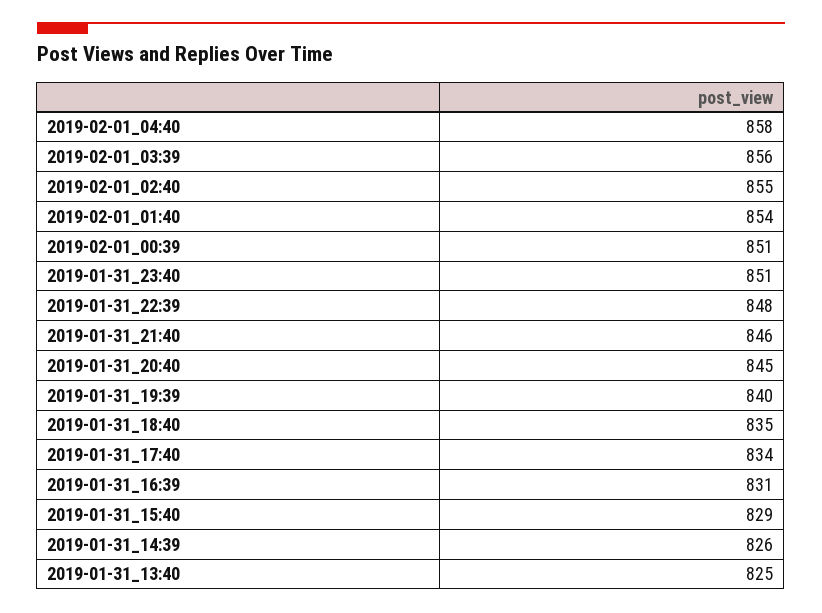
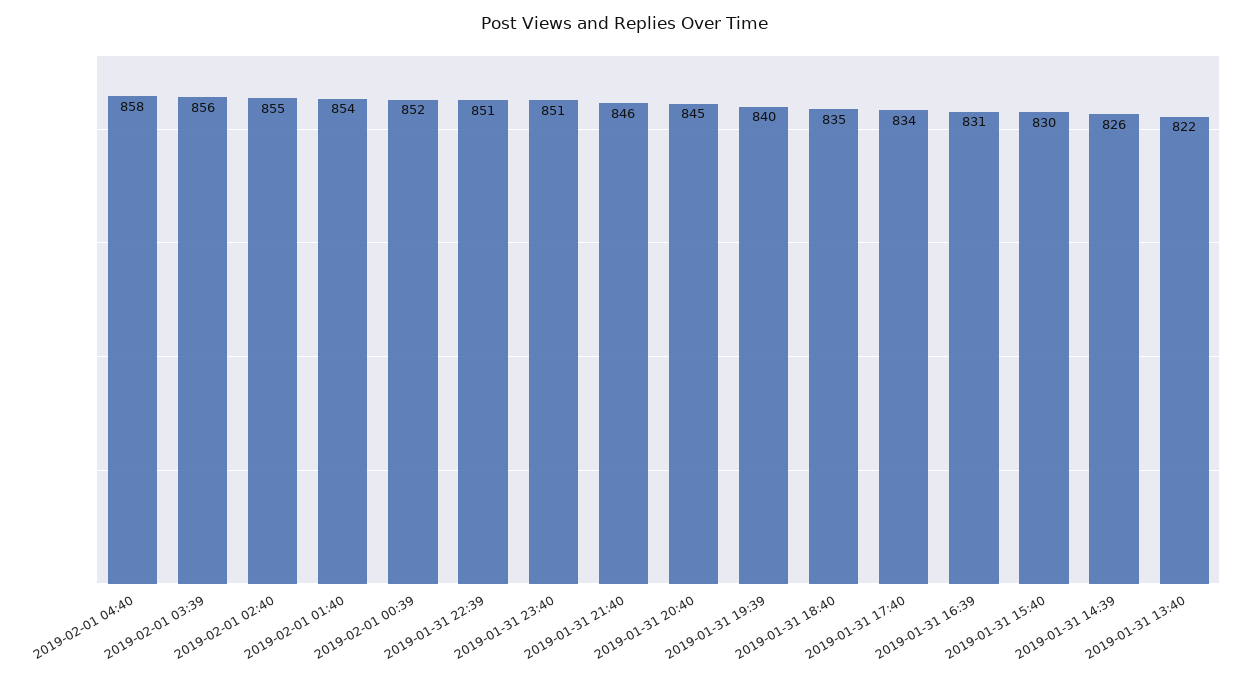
  {
    "2019-02-01_04:40": 858,
    "2019-02-01_03:39": 856,
    "2019-02-01_02:40": 855,
    "2019-02-01_01:40": 854,
-   "2019-02-01_00:39": 851,
+   "2019-02-01_00:39": 852,
    "2019-01-31_23:40": 851,
-   "2019-01-31_22:39": 848,
+   "2019-01-31_22:39": 851,
    "2019-01-31_21:40": 846,
    "2019-01-31_20:40": 845,
    "2019-01-31_19:39": 840,
    "2019-01-31_18:40": 835,
    "2019-01-31_17:40": 834,
    "2019-01-31_16:39": 831,
-   "2019-01-31_15:40": 829,
+   "2019-01-31_15:40": 830,
    "2019-01-31_14:39": 826,
-   "2019-01-31_13:40": 825
+   "2019-01-31_13:40": 822
  }

